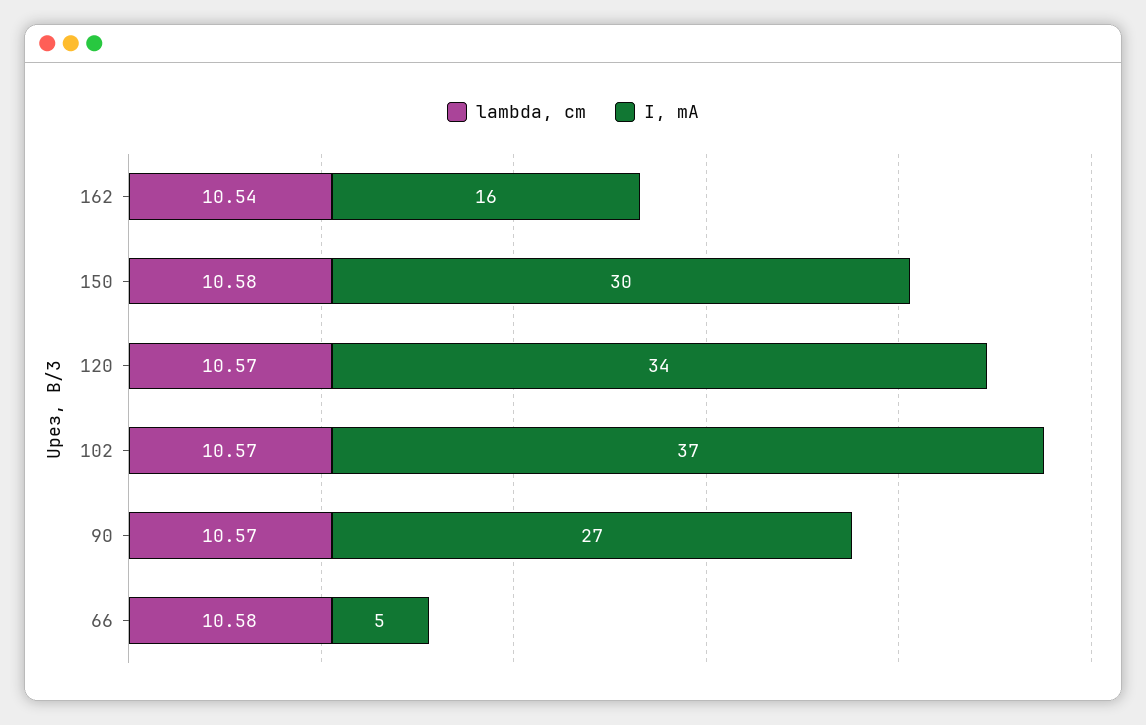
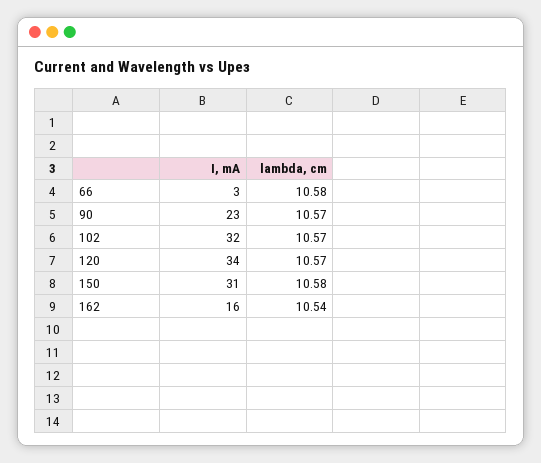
  {
    "lambda, cm": {
      "162": 10.54,
      "150": 10.58,
      "120": 10.57,
      "102": 10.57,
      "90": 10.57,
      "66": 10.58
    },
    "I, mA": {
      "162": 16,
-     "150": 30,
+     "150": 31,
      "120": 34,
-     "102": 37,
+     "102": 32,
-     "90": 27,
+     "90": 23,
-     "66": 5
+     "66": 3
    }
  }

